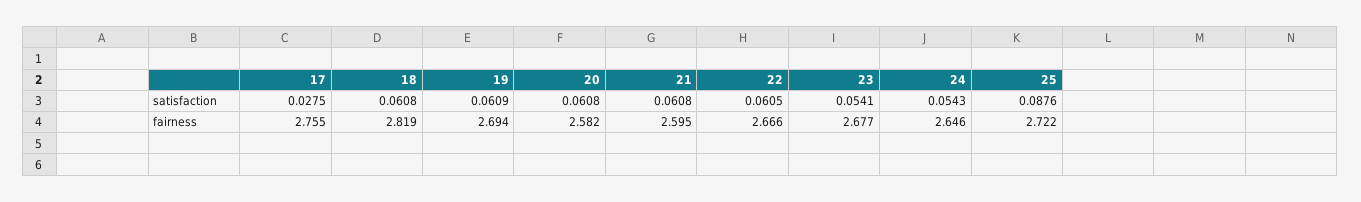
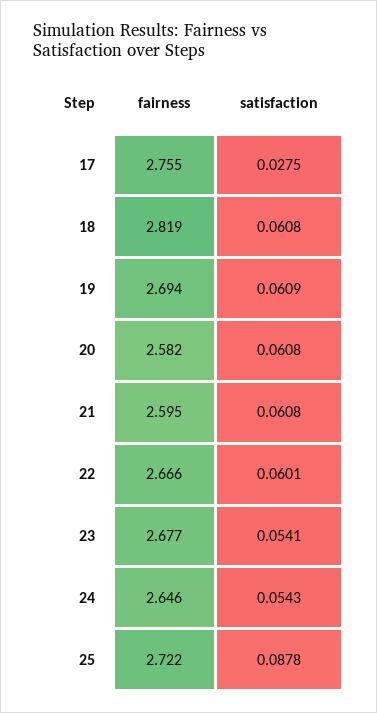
  {
    "17": {
      "satisfaction": 0.0275,
      "fairness": 2.755
    },
    "18": {
      "satisfaction": 0.0608,
      "fairness": 2.819
    },
    "19": {
      "satisfaction": 0.0609,
      "fairness": 2.694
    },
    "20": {
      "satisfaction": 0.0608,
      "fairness": 2.582
    },
    "21": {
      "satisfaction": 0.0608,
      "fairness": 2.595
    },
    "22": {
-     "satisfaction": 0.0605,
+     "satisfaction": 0.0601,
      "fairness": 2.666
    },
    "23": {
      "satisfaction": 0.0541,
      "fairness": 2.677
    },
    "24": {
      "satisfaction": 0.0543,
      "fairness": 2.646
    },
    "25": {
-     "satisfaction": 0.0876,
+     "satisfaction": 0.0878,
      "fairness": 2.722
    }
  }

